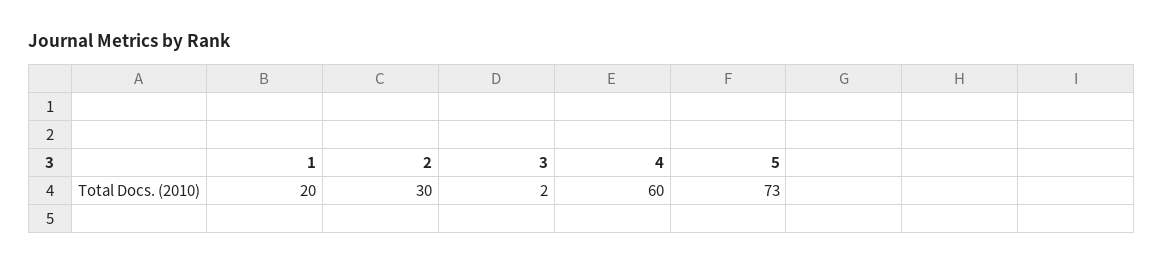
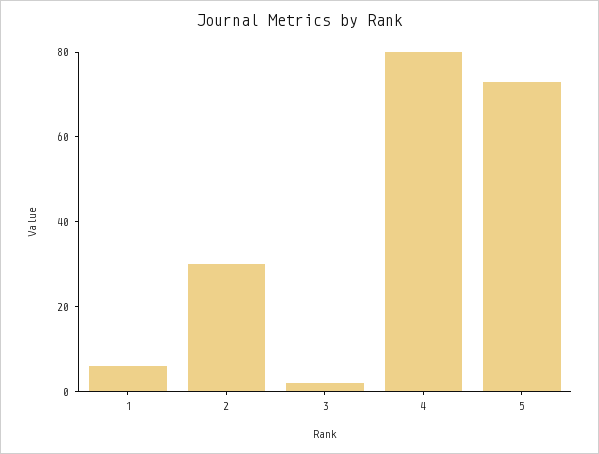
  {
-   "1": 20,
+   "1": 5,
    "2": 30,
    "3": 2,
-   "4": 60,
+   "4": 80,
    "5": 73
  }

